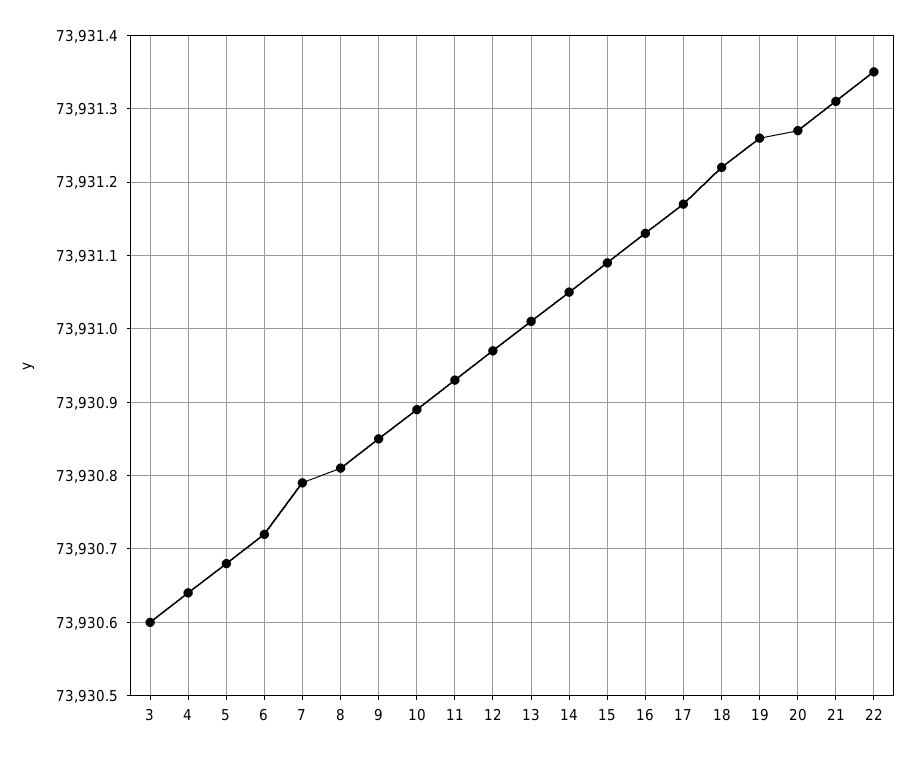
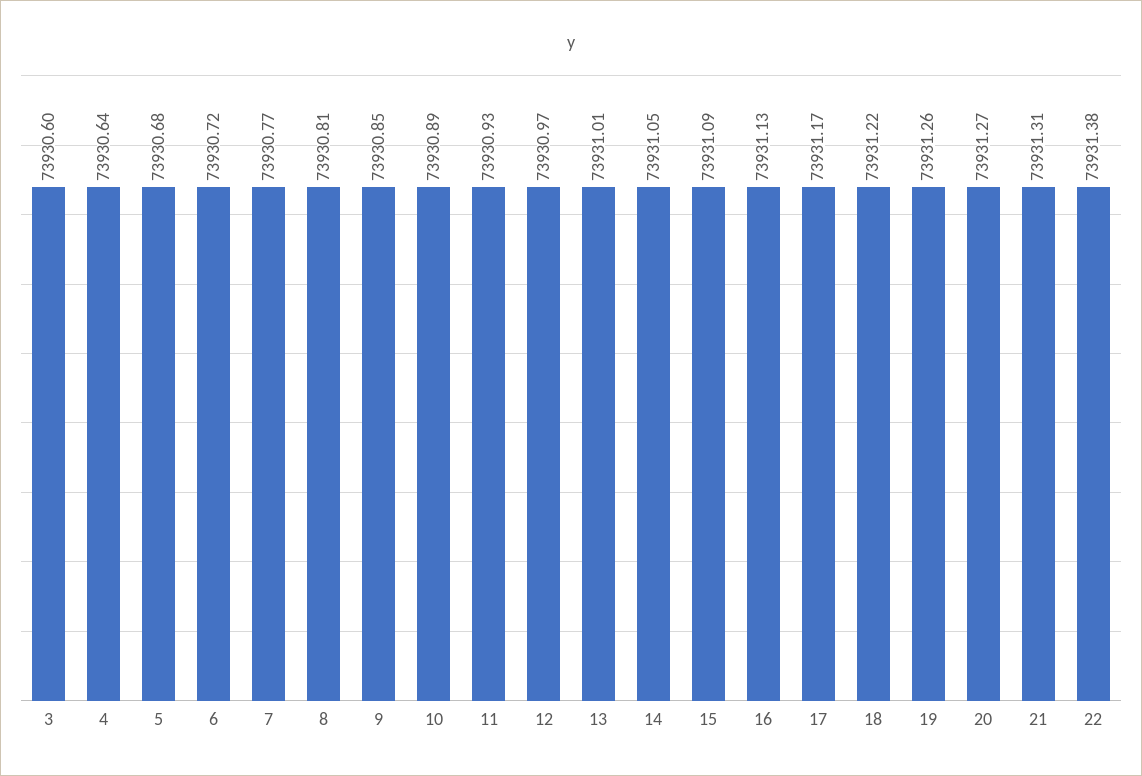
  {
    "3": 73930.6,
    "4": 73930.64,
    "5": 73930.68,
    "6": 73930.72,
-   "7": 73930.79,
+   "7": 73930.77,
    "8": 73930.81,
    "9": 73930.85,
    "10": 73930.89,
    "11": 73930.93,
    "12": 73930.97,
    "13": 73931.01,
    "14": 73931.05,
    "15": 73931.09,
    "16": 73931.13,
    "17": 73931.17,
    "18": 73931.22,
    "19": 73931.26,
    "20": 73931.27,
    "21": 73931.31,
-   "22": 73931.35
+   "22": 73931.38
  }

